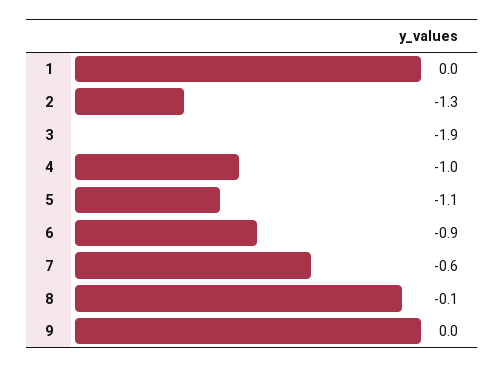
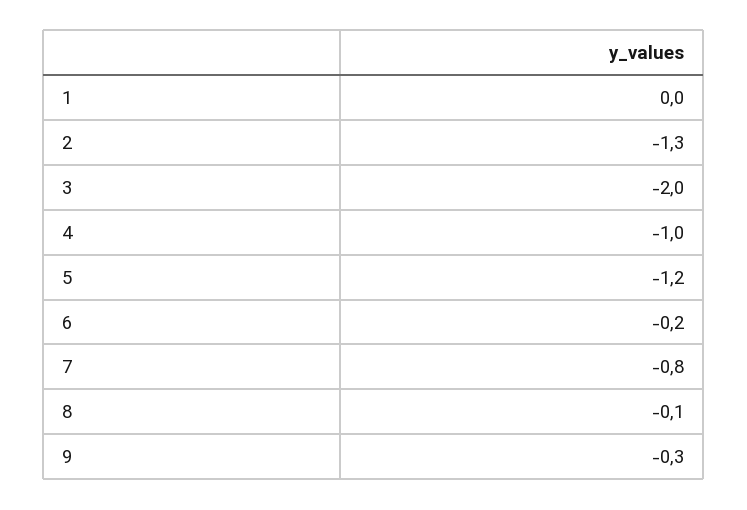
  {
    "1": 0,
    "2": -1.3,
-   "3": -1.9,
+   "3": -2,
    "4": -1,
-   "5": -1.1,
+   "5": -1.2,
-   "6": -0.9,
+   "6": -0.2,
-   "7": -0.6,
+   "7": -0.8,
    "8": -0.1,
-   "9": 0
+   "9": -0.3
  }

